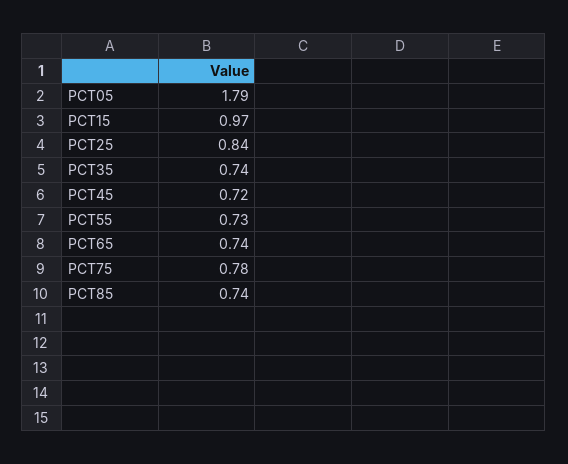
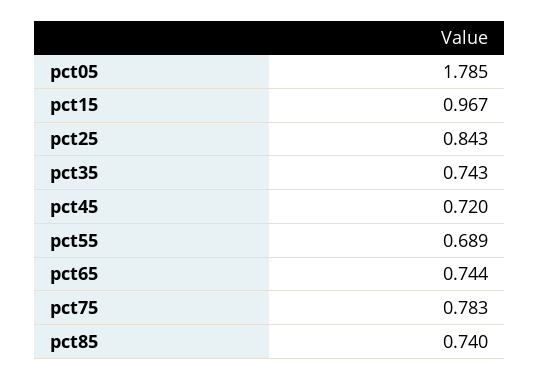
  {
    "PCT05": 1.785,
    "PCT15": 0.967,
    "PCT25": 0.843,
    "PCT35": 0.743,
    "PCT45": 0.72,
-   "PCT55": 0.73,
+   "PCT55": 0.689,
    "PCT65": 0.744,
    "PCT75": 0.783,
    "PCT85": 0.74
  }

